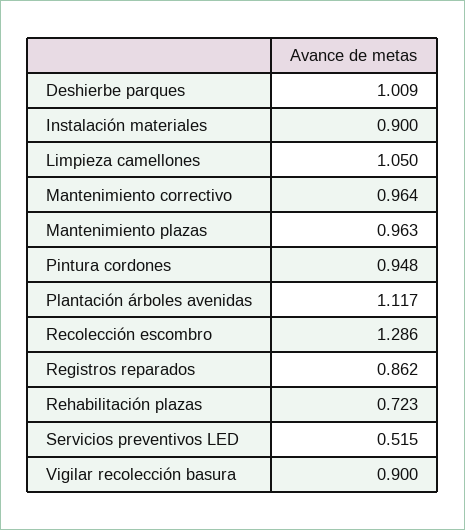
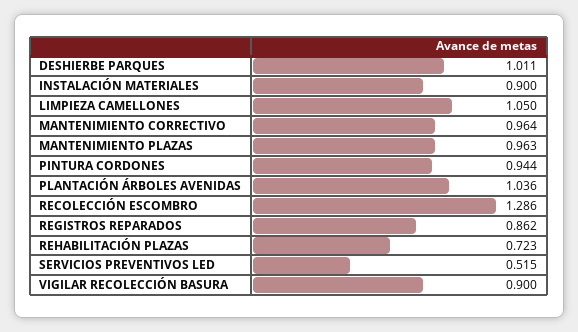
  {
-   "Deshierbe parques": 1.009,
+   "Deshierbe parques": 1.011,
    "Instalación materiales": 0.9,
    "Limpieza camellones": 1.05,
    "Mantenimiento correctivo": 0.964,
    "Mantenimiento plazas": 0.963,
-   "Pintura cordones": 0.948,
+   "Pintura cordones": 0.944,
-   "Plantación árboles avenidas": 1.117,
+   "Plantación árboles avenidas": 1.036,
    "Recolección escombro": 1.286,
    "Registros reparados": 0.862,
    "Rehabilitación plazas": 0.723,
    "Servicios preventivos LED": 0.515,
    "Vigilar recolección basura": 0.9
  }

